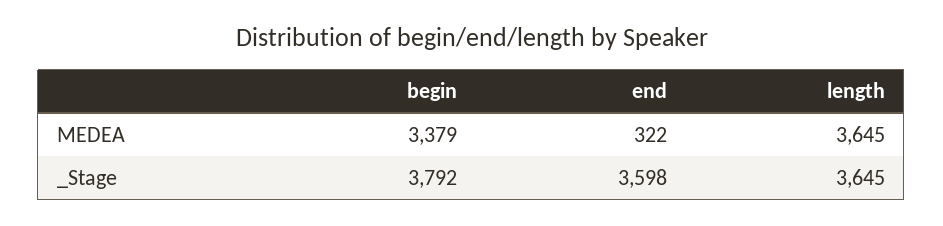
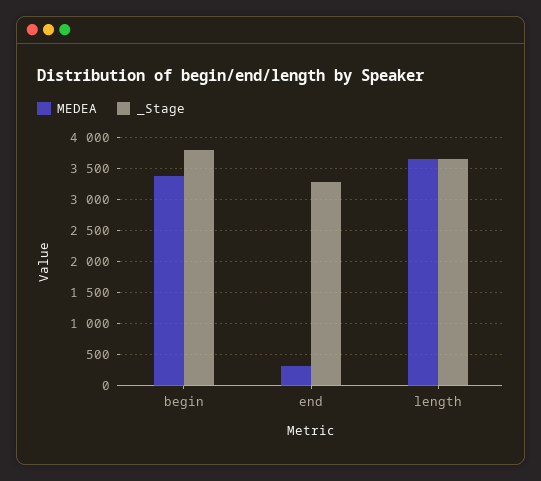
  {
    "MEDEA": {
      "begin": 3379,
      "end": 322,
      "length": 3645
    },
    "_Stage": {
      "begin": 3792,
-     "end": 3598,
+     "end": 3300,
      "length": 3645
    }
  }

